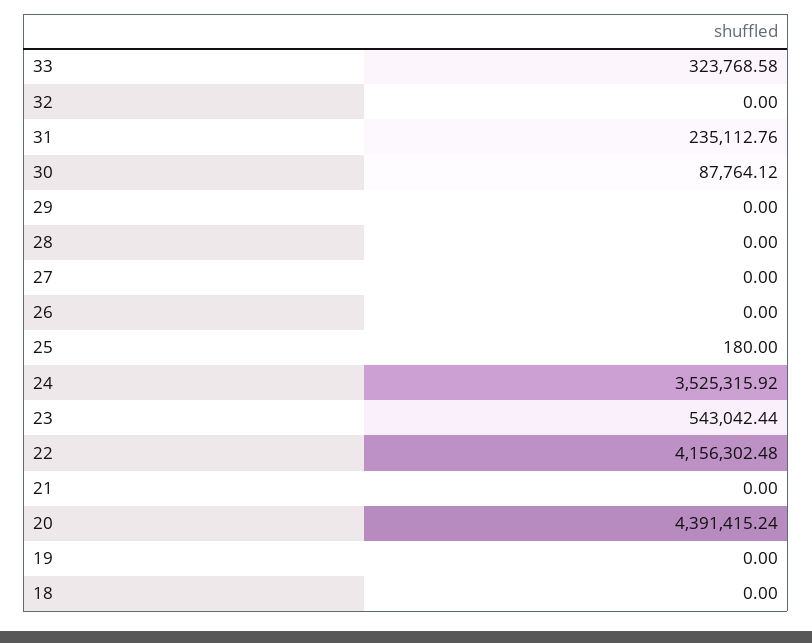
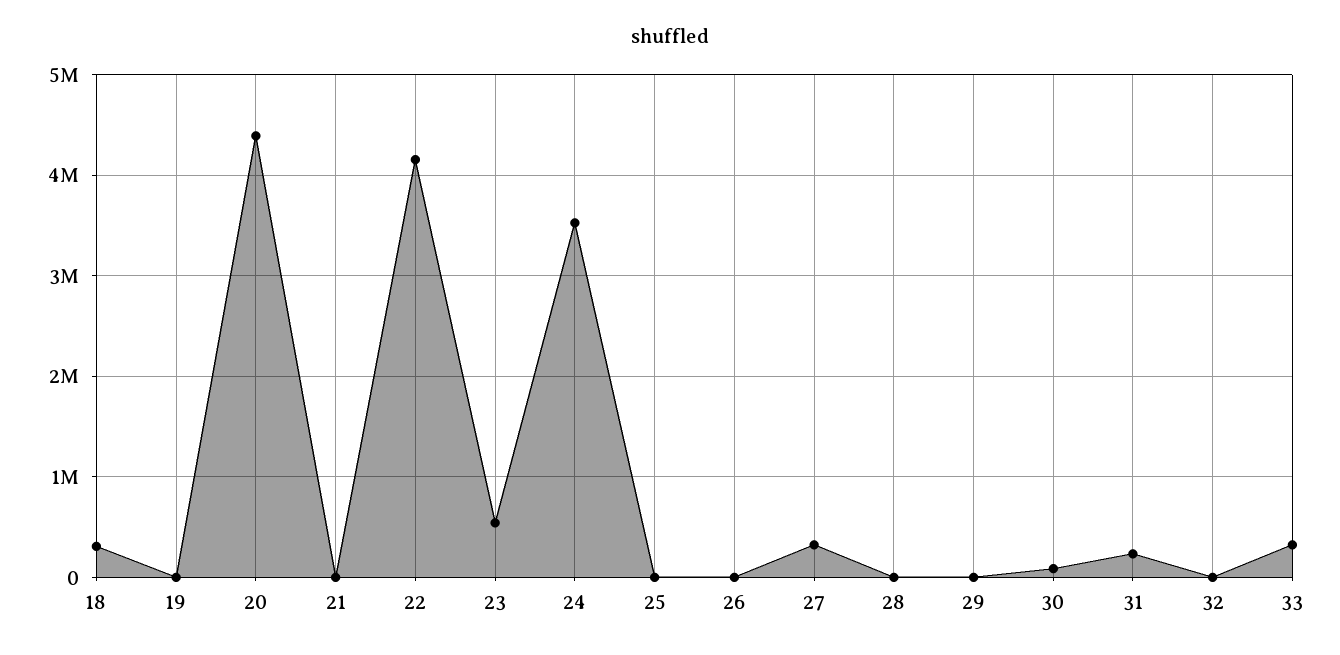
  {
    "33": 323768.58,
    "32": 0,
    "31": 235112.76,
    "30": 87764.12,
    "29": 0,
    "28": 0,
-   "27": 0,
+   "27": 300000,
    "26": 0,
    "25": 180,
    "24": 3525315.92,
    "23": 543042.44,
    "22": 4156302.48,
    "21": 0,
    "20": 4391415.24,
    "19": 0,
-   "18": 0
+   "18": 300000
  }

